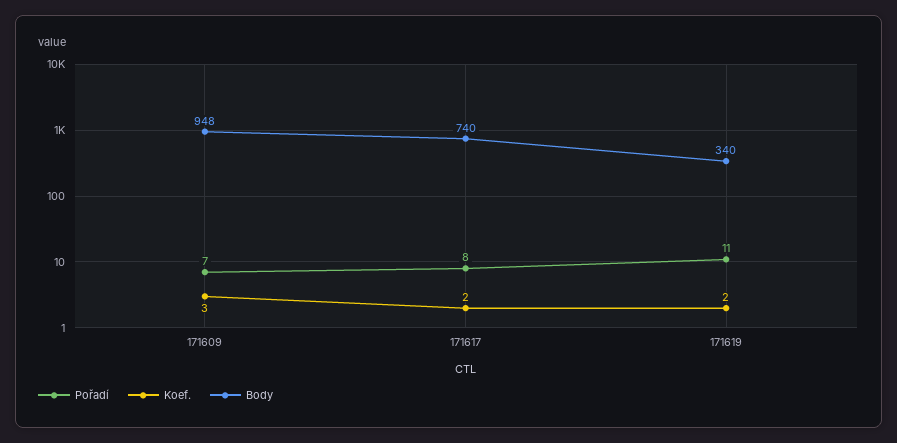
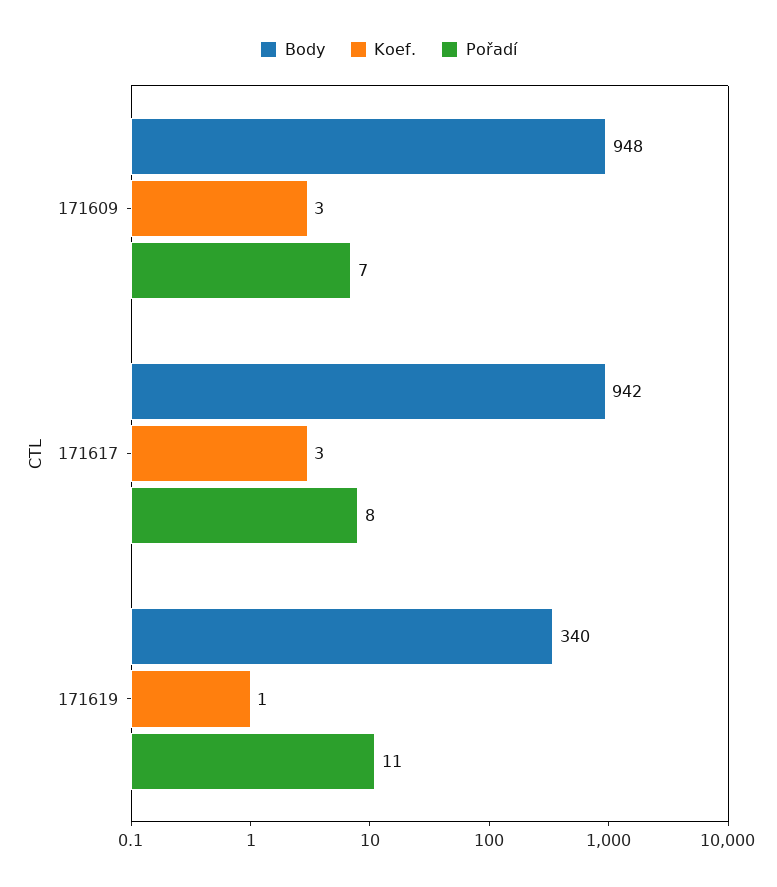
  {
    "Pořadí": {
      "171609": 7,
      "171617": 8,
      "171619": 11
    },
    "Koef.": {
      "171609": 3,
-     "171617": 2,
+     "171617": 3,
-     "171619": 2
+     "171619": 1
    },
    "Body": {
      "171609": 948,
-     "171617": 740,
+     "171617": 942,
      "171619": 340
    }
  }

